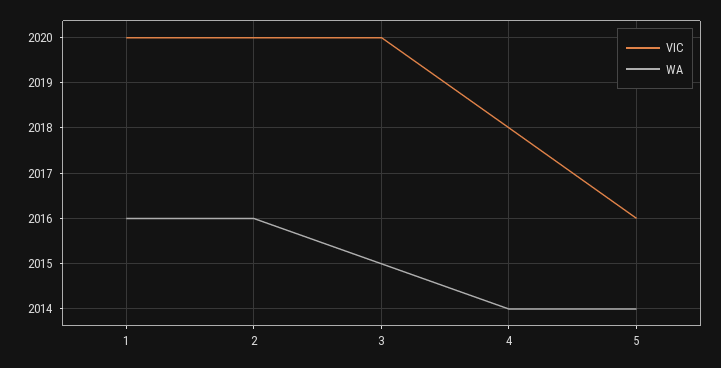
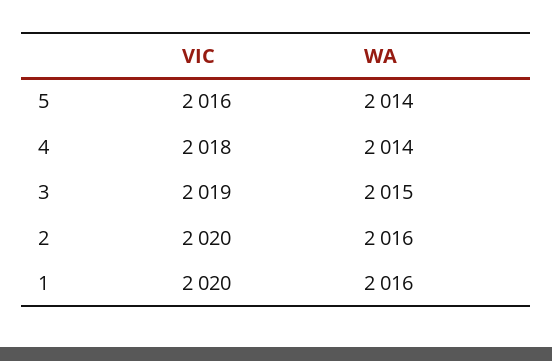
  {
    "VIC": {
      "1": 2020,
      "2": 2020,
-     "3": 2020,
+     "3": 2019,
      "4": 2018,
      "5": 2016
    },
    "WA": {
      "1": 2016,
      "2": 2016,
      "3": 2015,
      "4": 2014,
      "5": 2014
    }
  }

